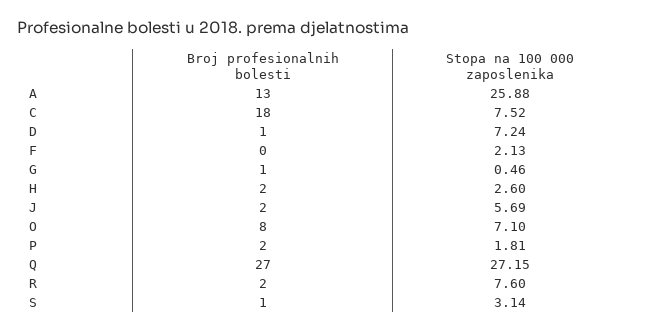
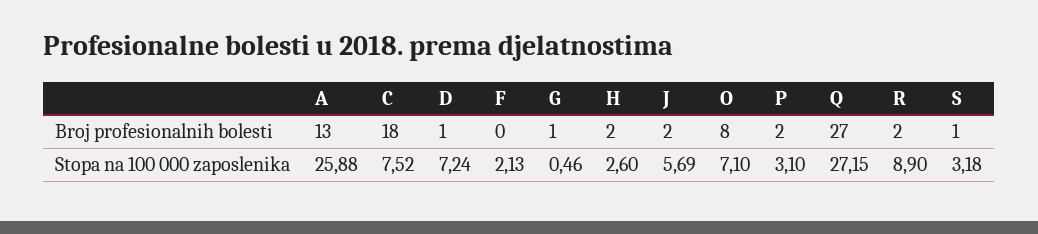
  {
    "Broj profesionalnih bolesti": {
      "A": 13,
      "C": 18,
      "D": 1,
      "F": 0,
      "G": 1,
      "H": 2,
      "J": 2,
      "O": 8,
      "P": 2,
      "Q": 27,
      "R": 2,
      "S": 1
    },
    "Stopa na 100 000 zaposlenika": {
      "A": 25.88,
      "C": 7.52,
      "D": 7.24,
      "F": 2.13,
      "G": 0.46,
      "H": 2.6,
      "J": 5.69,
      "O": 7.1,
-     "P": 1.81,
+     "P": 3.1,
      "Q": 27.15,
-     "R": 7.6,
+     "R": 8.9,
-     "S": 3.14
+     "S": 3.18
    }
  }

